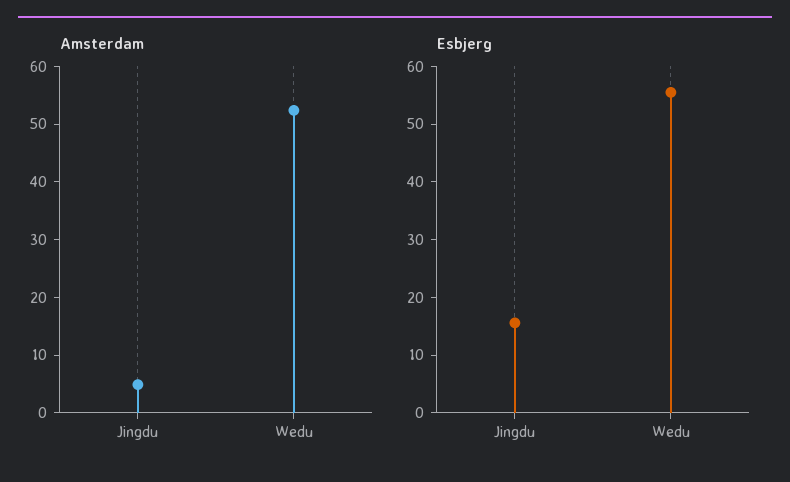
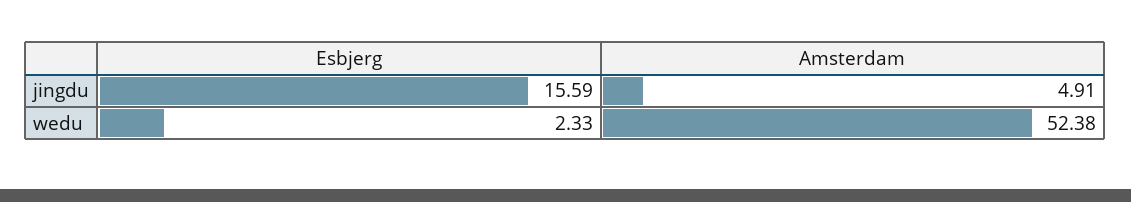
  {
    "Amsterdam": {
      "Jingdu": 4.91,
      "Wedu": 52.38
    },
    "Esbjerg": {
      "Jingdu": 15.59,
-     "Wedu": 56
+     "Wedu": 2.33
    }
  }

